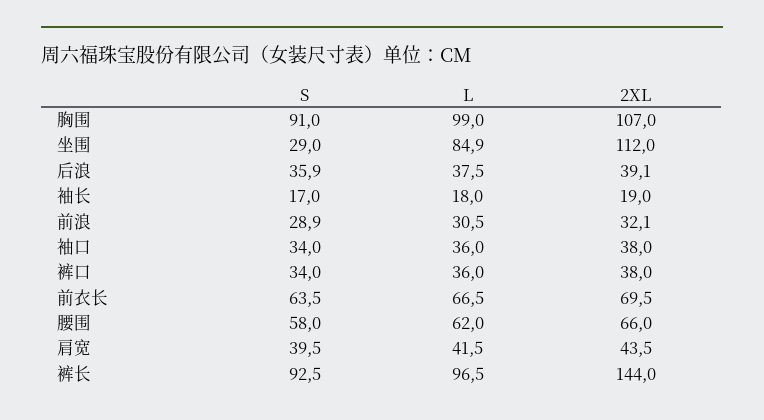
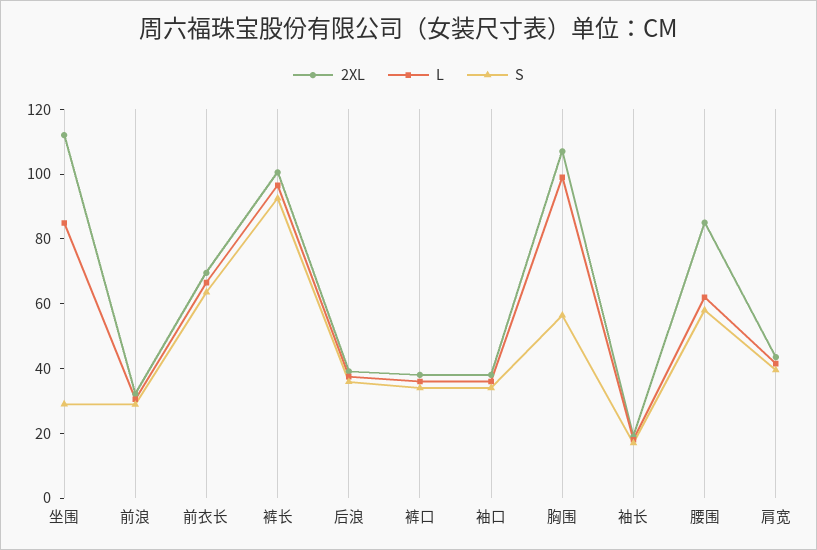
  {
    "S": {
-     "胸围": 91,
+     "胸围": 55,
      "坐围": 29,
      "后浪": 35.9,
      "袖长": 17,
      "前浪": 28.9,
      "袖口": 34,
      "裤口": 34,
      "前衣长": 63.5,
      "腰围": 58,
      "肩宽": 39.5,
      "裤长": 92.5
    },
    "L": {
      "胸围": 99,
      "坐围": 84.9,
      "后浪": 37.5,
      "袖长": 18,
      "前浪": 30.5,
      "袖口": 36,
      "裤口": 36,
      "前衣长": 66.5,
      "腰围": 62,
      "肩宽": 41.5,
      "裤长": 96.5
    },
    "2XL": {
      "胸围": 107,
      "坐围": 112,
      "后浪": 39.1,
      "袖长": 19,
      "前浪": 32.1,
      "袖口": 38,
      "裤口": 38,
      "前衣长": 69.5,
-     "腰围": 66,
+     "腰围": 85,
      "肩宽": 43.5,
-     "裤长": 144
+     "裤长": 100
    }
  }

